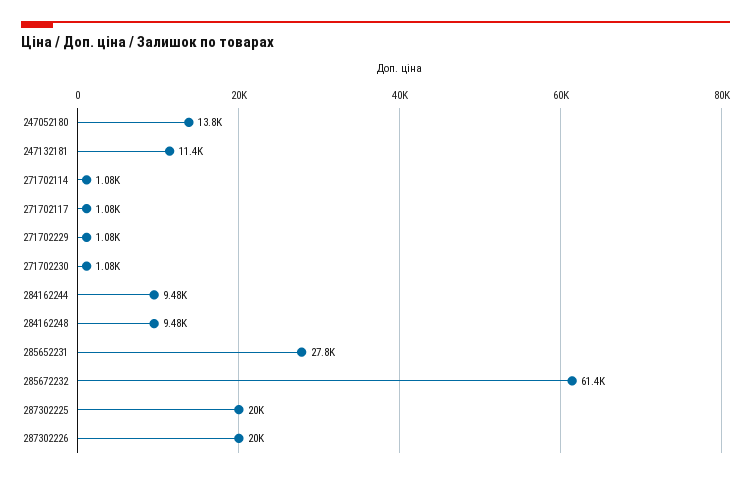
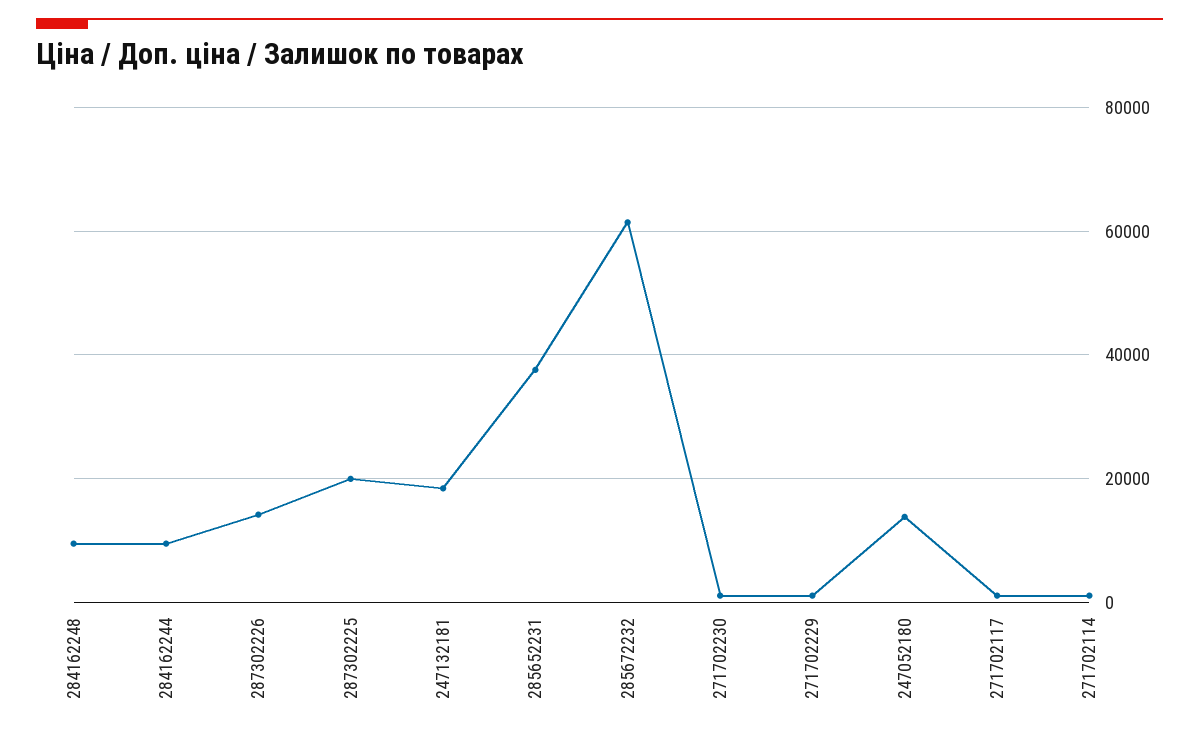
  {
    "247052180": 13800,
-   "247132181": 11400,
+   "247132181": 18000,
    "271702114": 1080,
    "271702117": 1080,
    "271702229": 1080,
    "271702230": 1080,
    "284162244": 9480,
    "284162248": 9480,
-   "285652231": 27800,
+   "285652231": 38000,
    "285672232": 61400,
    "287302225": 20000,
-   "287302226": 20000
+   "287302226": 14000
  }

